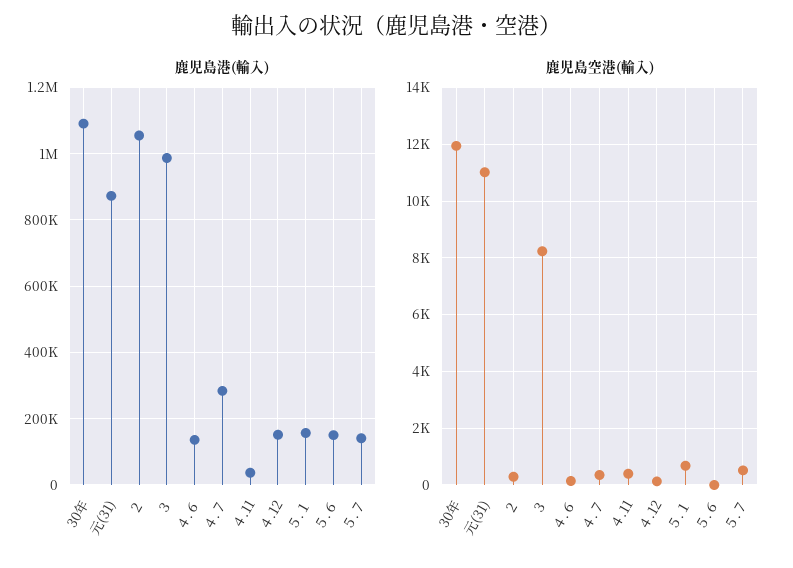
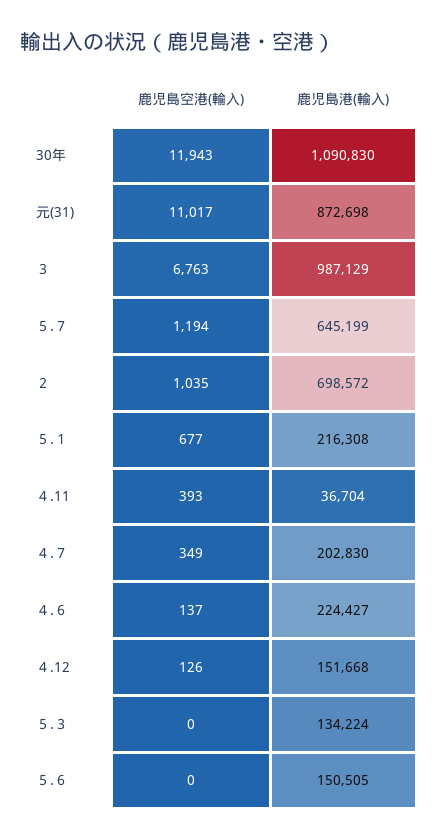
  {
    "鹿児島港(輸入)": {
      "30年": 1090830,
      "元(31)": 872698,
-     "２": 1060000,
+     "２": 698572,
      "３": 987129,
-     "４.６": 140000,
+     "４.６": 224427,
-     "４.７": 280000,
+     "４.７": 202830,
      "４.11": 36704,
      "４.12": 151668,
-     "５.１": 160000,
+     "５.１": 216308,
      "５.６": 150505,
-     "５.７": 140000
+     "５.７": 645199,
+     "５.３": 134224
    },
    "鹿児島空港(輸入)": {
      "30年": 11943,
      "元(31)": 11017,
-     "２": 250,
+     "２": 1035,
-     "３": 8250,
+     "３": 6763,
      "４.６": 137,
      "４.７": 349,
      "４.11": 393,
      "４.12": 126,
      "５.１": 677,
      "５.６": 0,
-     "５.７": 500
+     "５.７": 1194,
+     "５.３": 0
    }
  }

